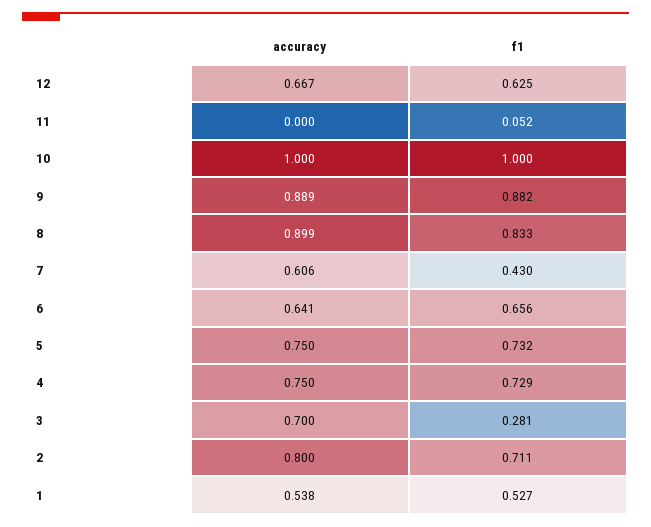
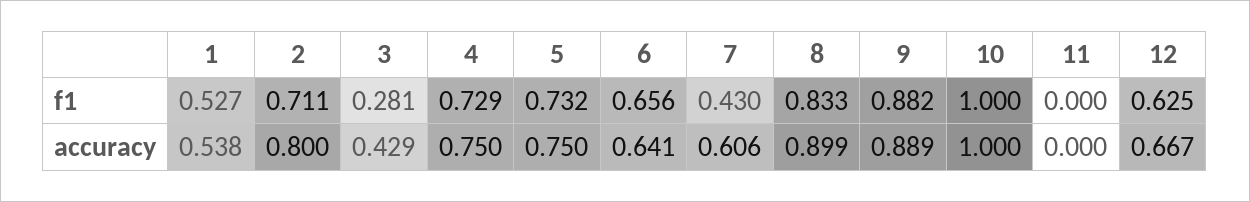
  {
    "accuracy": {
      "12": 0.667,
      "11": 0,
      "10": 1,
      "9": 0.889,
      "8": 0.899,
      "7": 0.606,
      "6": 0.641,
      "5": 0.75,
      "4": 0.75,
-     "3": 0.7,
+     "3": 0.429,
      "2": 0.8,
      "1": 0.538
    },
    "f1": {
      "12": 0.625,
-     "11": 0.052,
+     "11": 0,
      "10": 1,
      "9": 0.882,
      "8": 0.833,
      "7": 0.43,
      "6": 0.656,
      "5": 0.732,
      "4": 0.729,
      "3": 0.281,
      "2": 0.711,
      "1": 0.527
    }
  }

